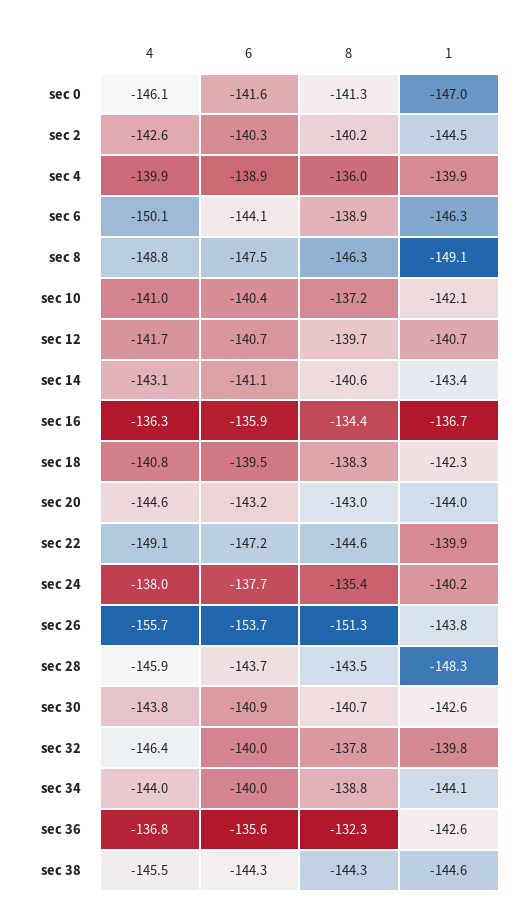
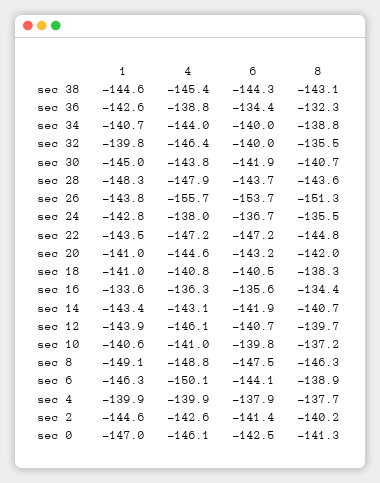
  {
    "4": {
      "sec 0": -146.1,
      "sec 2": -142.6,
      "sec 4": -139.9,
      "sec 6": -150.1,
      "sec 8": -148.8,
      "sec 10": -141,
-     "sec 12": -141.7,
+     "sec 12": -146.1,
      "sec 14": -143.1,
      "sec 16": -136.3,
      "sec 18": -140.8,
      "sec 20": -144.6,
-     "sec 22": -149.1,
+     "sec 22": -147.2,
      "sec 24": -138,
      "sec 26": -155.7,
-     "sec 28": -145.9,
+     "sec 28": -147.9,
      "sec 30": -143.8,
      "sec 32": -146.4,
      "sec 34": -144,
-     "sec 36": -136.8,
+     "sec 36": -138.8,
-     "sec 38": -145.5
+     "sec 38": -145.4
    },
    "6": {
-     "sec 0": -141.6,
+     "sec 0": -142.5,
-     "sec 2": -140.3,
+     "sec 2": -141.4,
-     "sec 4": -138.9,
+     "sec 4": -137.9,
      "sec 6": -144.1,
      "sec 8": -147.5,
-     "sec 10": -140.4,
+     "sec 10": -139.8,
      "sec 12": -140.7,
-     "sec 14": -141.1,
+     "sec 14": -141.9,
-     "sec 16": -135.9,
+     "sec 16": -135.6,
-     "sec 18": -139.5,
+     "sec 18": -140.5,
      "sec 20": -143.2,
      "sec 22": -147.2,
-     "sec 24": -137.7,
+     "sec 24": -136.7,
      "sec 26": -153.7,
      "sec 28": -143.7,
-     "sec 30": -140.9,
+     "sec 30": -141.9,
      "sec 32": -140,
      "sec 34": -140,
-     "sec 36": -135.6,
+     "sec 36": -134.4,
      "sec 38": -144.3
    },
    "8": {
      "sec 0": -141.3,
      "sec 2": -140.2,
-     "sec 4": -136,
+     "sec 4": -137.7,
      "sec 6": -138.9,
      "sec 8": -146.3,
      "sec 10": -137.2,
      "sec 12": -139.7,
-     "sec 14": -140.6,
+     "sec 14": -140.7,
      "sec 16": -134.4,
      "sec 18": -138.3,
-     "sec 20": -143,
+     "sec 20": -142,
-     "sec 22": -144.6,
+     "sec 22": -144.8,
-     "sec 24": -135.4,
+     "sec 24": -135.5,
      "sec 26": -151.3,
-     "sec 28": -143.5,
+     "sec 28": -143.6,
      "sec 30": -140.7,
-     "sec 32": -137.8,
+     "sec 32": -135.5,
      "sec 34": -138.8,
      "sec 36": -132.3,
-     "sec 38": -144.3
+     "sec 38": -143.1
    },
    "1": {
      "sec 0": -147,
-     "sec 2": -144.5,
+     "sec 2": -144.6,
      "sec 4": -139.9,
      "sec 6": -146.3,
      "sec 8": -149.1,
-     "sec 10": -142.1,
+     "sec 10": -140.6,
-     "sec 12": -140.7,
+     "sec 12": -143.9,
      "sec 14": -143.4,
-     "sec 16": -136.7,
+     "sec 16": -133.6,
-     "sec 18": -142.3,
+     "sec 18": -141,
-     "sec 20": -144,
+     "sec 20": -141,
-     "sec 22": -139.9,
+     "sec 22": -143.5,
-     "sec 24": -140.2,
+     "sec 24": -142.8,
      "sec 26": -143.8,
      "sec 28": -148.3,
-     "sec 30": -142.6,
+     "sec 30": -145,
      "sec 32": -139.8,
-     "sec 34": -144.1,
+     "sec 34": -140.7,
      "sec 36": -142.6,
      "sec 38": -144.6
    }
  }

